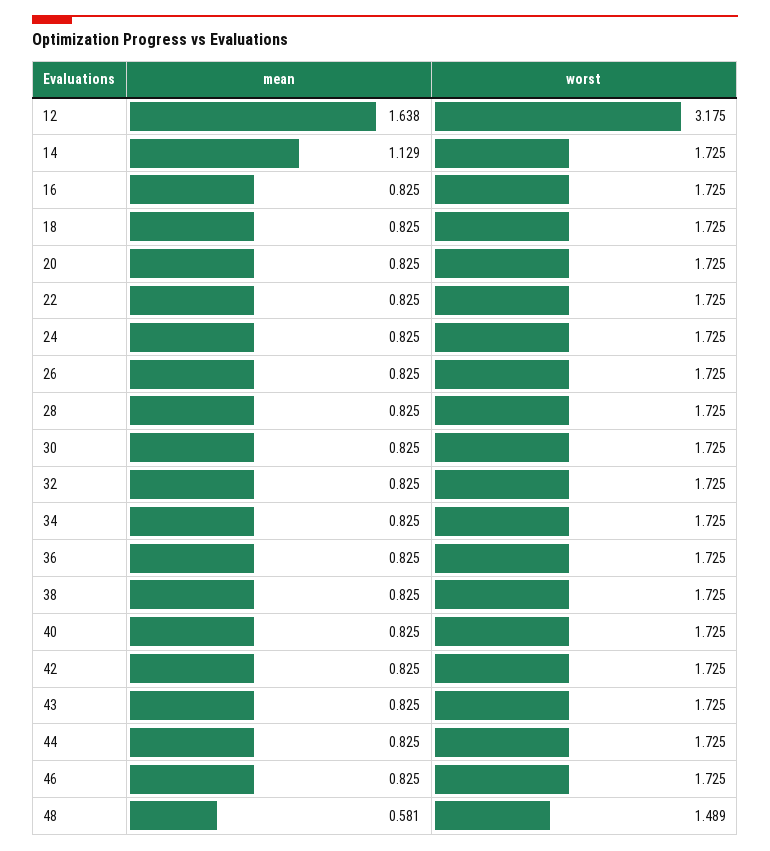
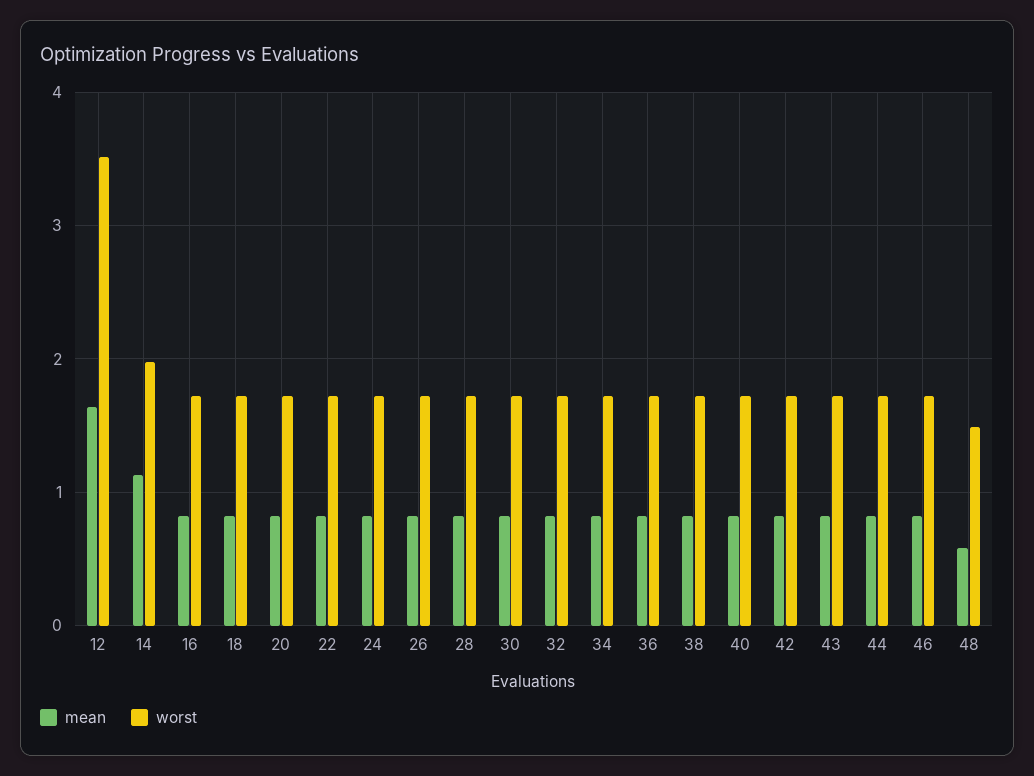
  {
    "mean": {
      "12": 1.638,
      "14": 1.129,
      "16": 0.825,
      "18": 0.825,
      "20": 0.825,
      "22": 0.825,
      "24": 0.825,
      "26": 0.825,
      "28": 0.825,
      "30": 0.825,
      "32": 0.825,
      "34": 0.825,
      "36": 0.825,
      "38": 0.825,
      "40": 0.825,
      "42": 0.825,
      "43": 0.825,
      "44": 0.825,
      "46": 0.825,
      "48": 0.581
    },
    "worst": {
-     "12": 3.175,
+     "12": 3.5,
-     "14": 1.725,
+     "14": 2,
      "16": 1.725,
      "18": 1.725,
      "20": 1.725,
      "22": 1.725,
      "24": 1.725,
      "26": 1.725,
      "28": 1.725,
      "30": 1.725,
      "32": 1.725,
      "34": 1.725,
      "36": 1.725,
      "38": 1.725,
      "40": 1.725,
      "42": 1.725,
      "43": 1.725,
      "44": 1.725,
      "46": 1.725,
      "48": 1.489
    }
  }

